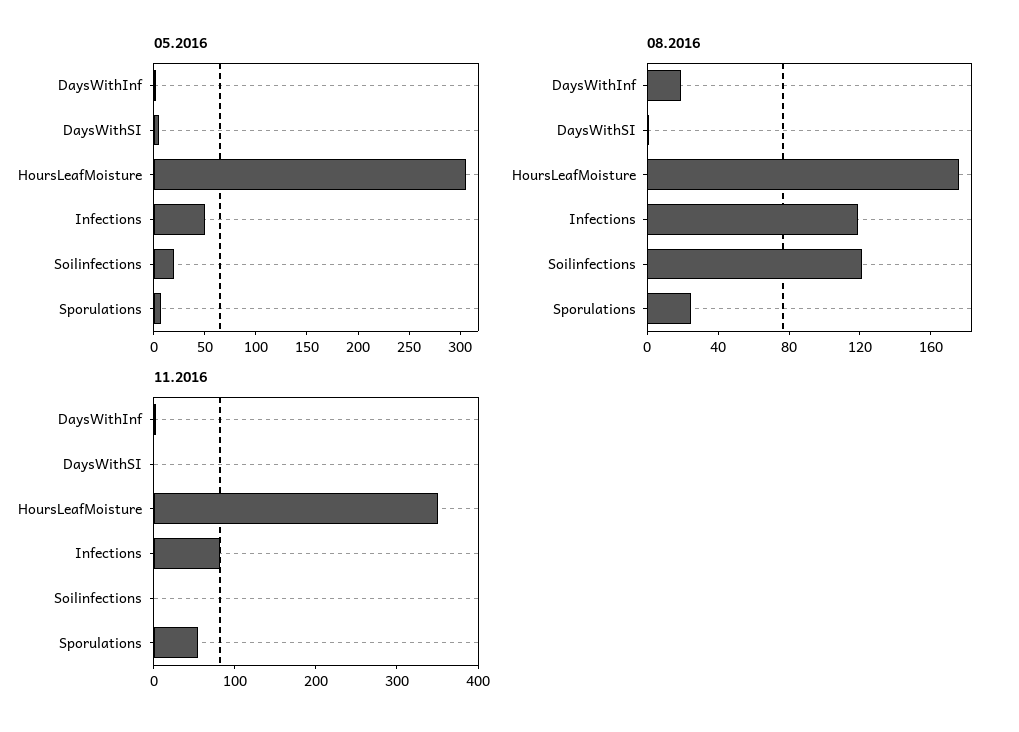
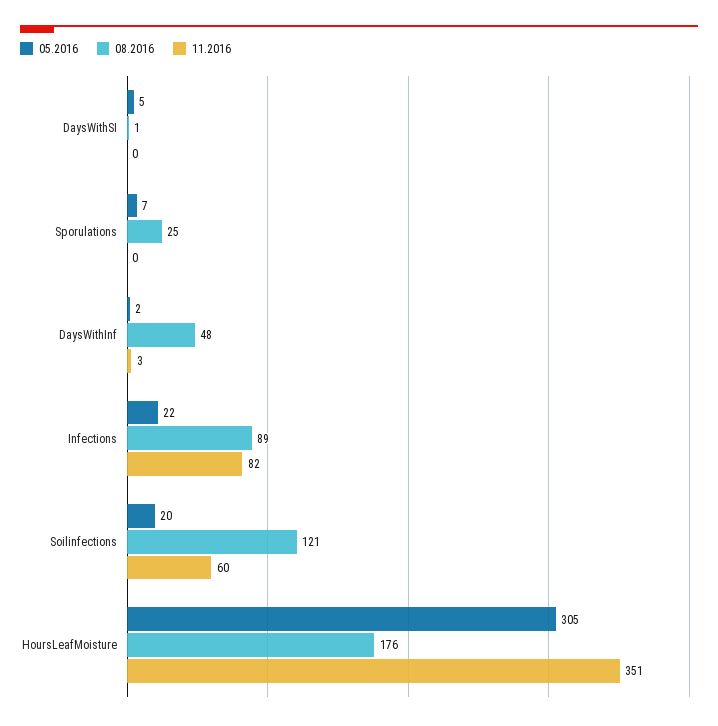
  {
    "05.2016": {
      "DaysWithInf": 2,
      "DaysWithSI": 5,
      "HoursLeafMoisture": 305,
-     "Infections": 50,
+     "Infections": 22,
      "Soilinfections": 20,
      "Sporulations": 7
    },
    "08.2016": {
-     "DaysWithInf": 20,
+     "DaysWithInf": 48,
      "DaysWithSI": 1,
      "HoursLeafMoisture": 176,
-     "Infections": 120,
+     "Infections": 89,
      "Soilinfections": 121,
      "Sporulations": 25
    },
    "11.2016": {
      "DaysWithInf": 3,
      "DaysWithSI": 0,
      "HoursLeafMoisture": 351,
      "Infections": 82,
-     "Soilinfections": 0,
+     "Soilinfections": 60,
-     "Sporulations": 60
+     "Sporulations": 0
    }
  }

